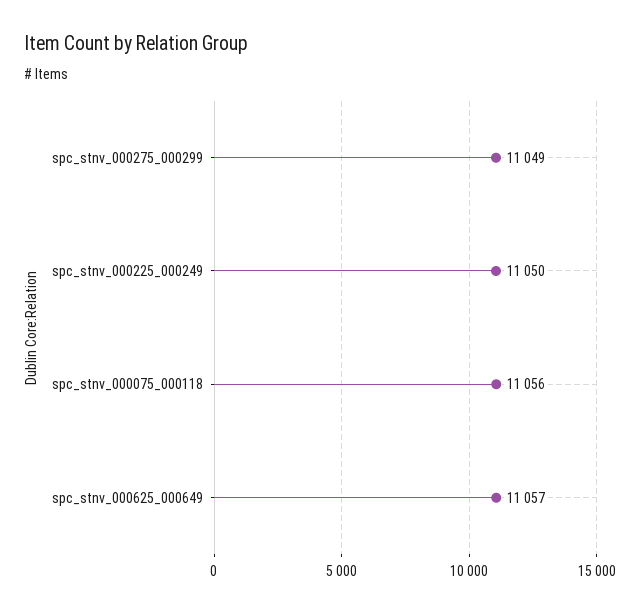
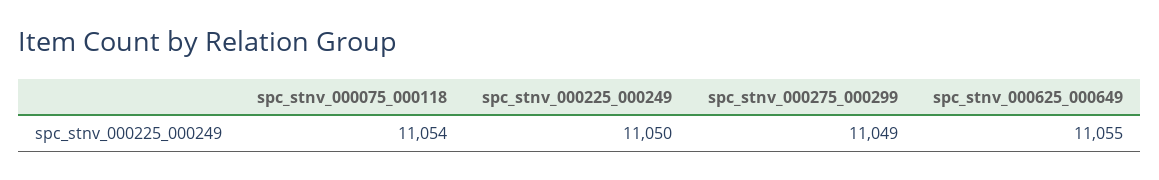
  {
    "spc_stnv_000275_000299": 11049,
    "spc_stnv_000225_000249": 11050,
-   "spc_stnv_000075_000118": 11056,
+   "spc_stnv_000075_000118": 11054,
-   "spc_stnv_000625_000649": 11057
+   "spc_stnv_000625_000649": 11055
  }

